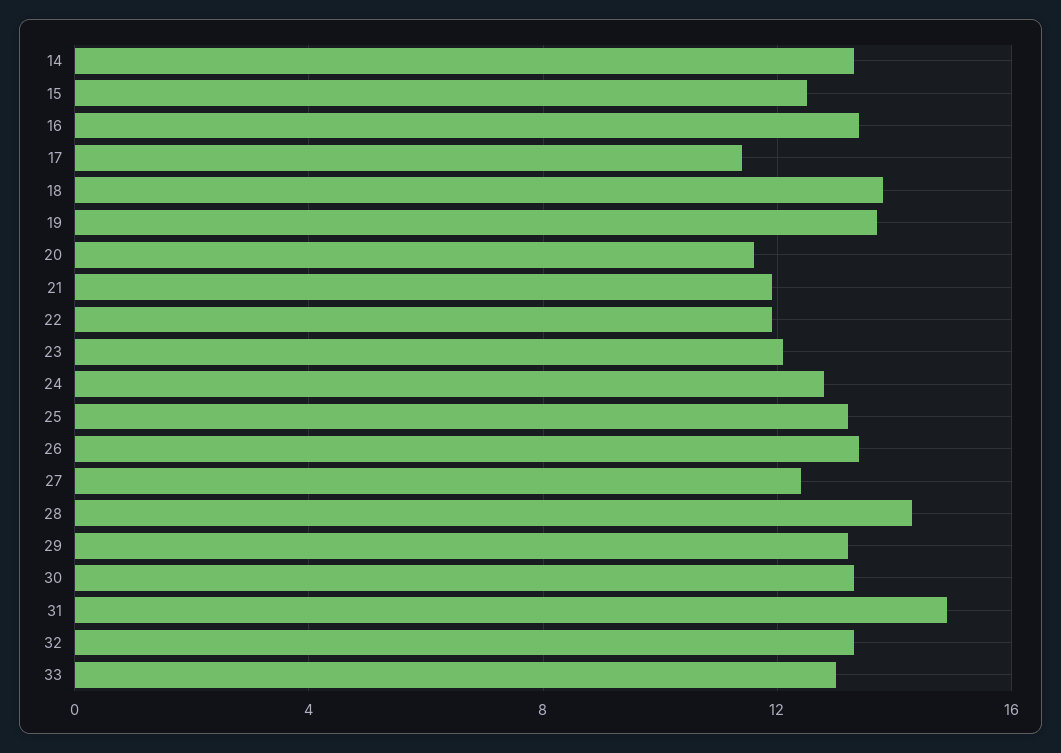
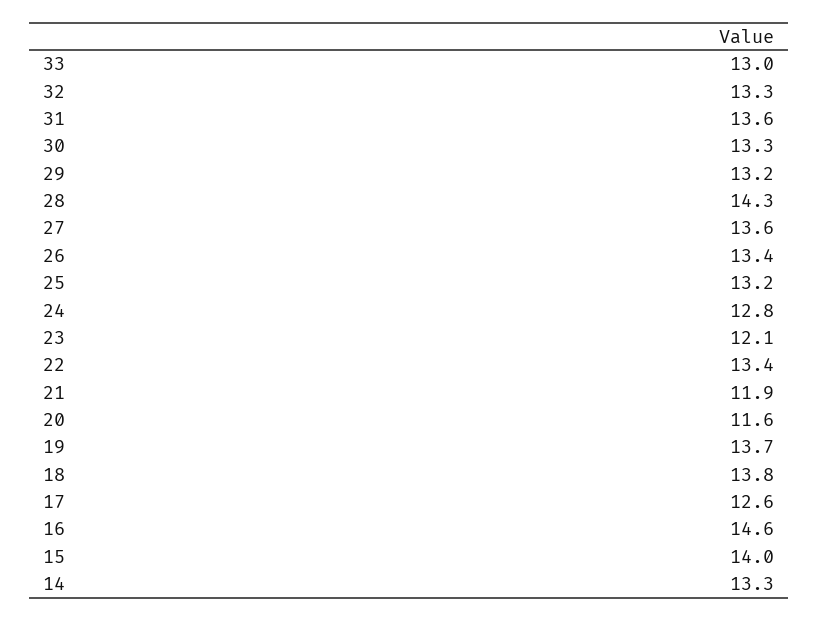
  {
    "14": 13.3,
-   "15": 12.5,
+   "15": 14,
-   "16": 13.5,
+   "16": 14.6,
-   "17": 11.5,
+   "17": 12.6,
    "18": 13.8,
    "19": 13.7,
    "20": 11.6,
    "21": 11.9,
-   "22": 12,
+   "22": 13.4,
    "23": 12.1,
    "24": 12.8,
    "25": 13.2,
    "26": 13.4,
-   "27": 12.5,
+   "27": 13.6,
    "28": 14.3,
    "29": 13.2,
    "30": 13.3,
-   "31": 15,
+   "31": 13.6,
    "32": 13.3,
    "33": 13
  }

